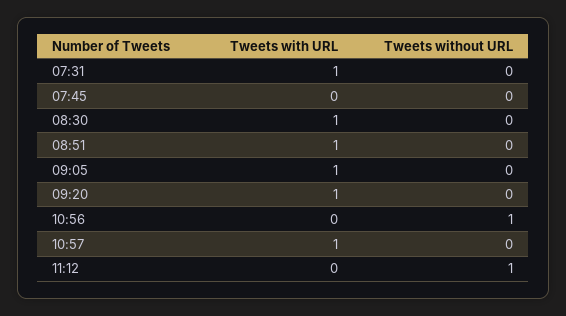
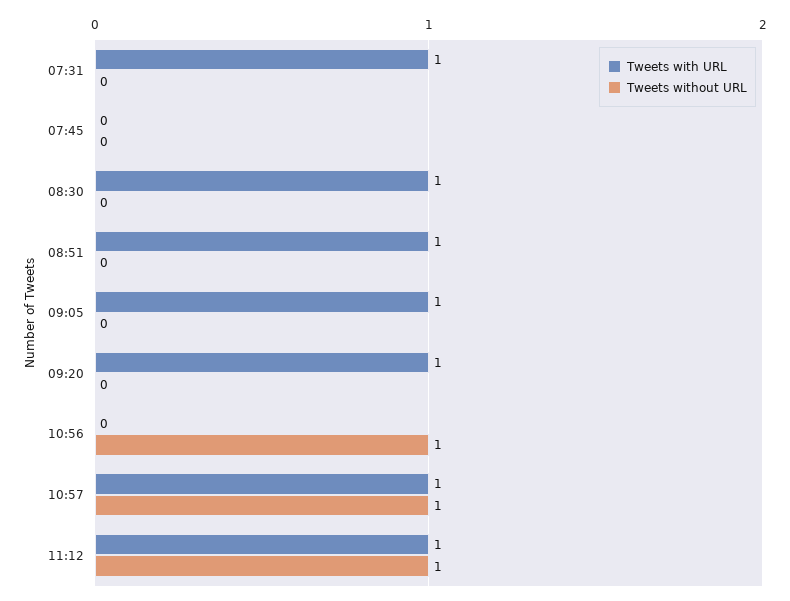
  {
    "Tweets with URL": {
      "07:31": 1,
      "07:45": 0,
      "08:30": 1,
      "08:51": 1,
      "09:05": 1,
      "09:20": 1,
      "10:56": 0,
      "10:57": 1,
-     "11:12": 0
+     "11:12": 1
    },
    "Tweets without URL": {
      "07:31": 0,
      "07:45": 0,
      "08:30": 0,
      "08:51": 0,
      "09:05": 0,
      "09:20": 0,
      "10:56": 1,
-     "10:57": 0,
+     "10:57": 1,
      "11:12": 1
    }
  }

